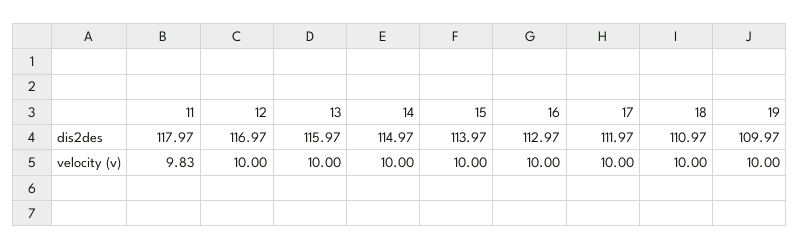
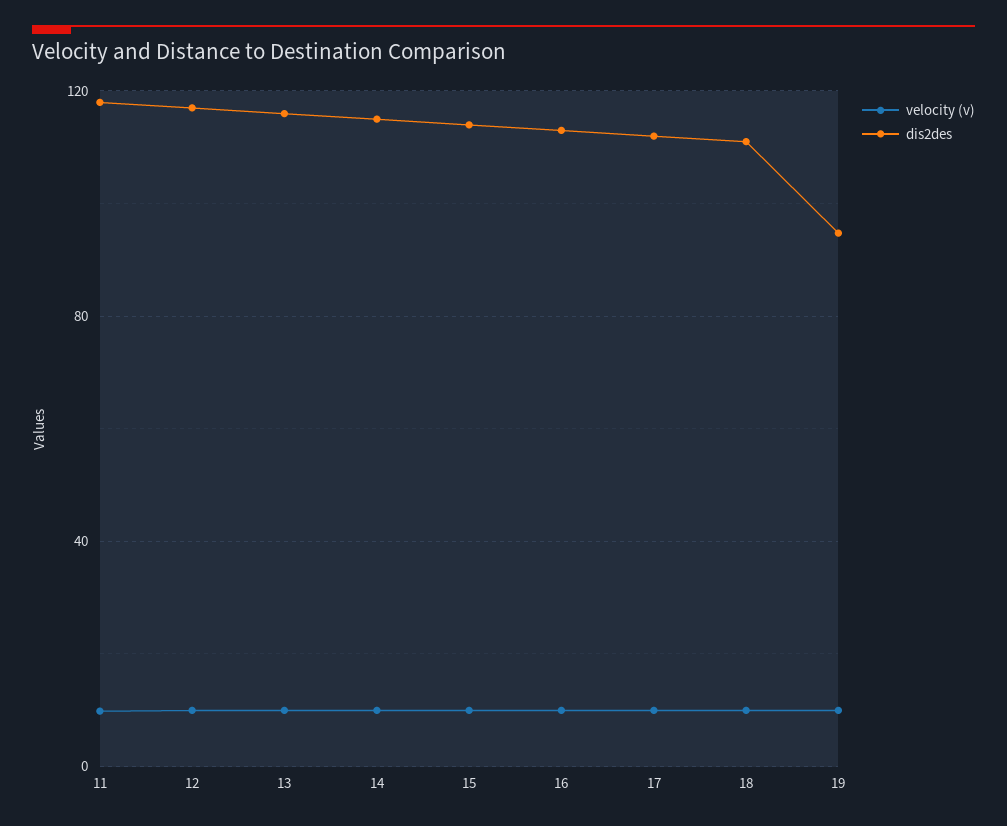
  {
    "dis2des": {
      "11": 117.97,
      "12": 116.97,
      "13": 115.97,
      "14": 114.97,
      "15": 113.97,
      "16": 112.97,
      "17": 111.97,
      "18": 110.97,
-     "19": 109.97
+     "19": 95
    },
    "velocity (v)": {
      "11": 9.83,
      "12": 10,
      "13": 10,
      "14": 10,
      "15": 10,
      "16": 10,
      "17": 10,
      "18": 10,
      "19": 10
    }
  }

